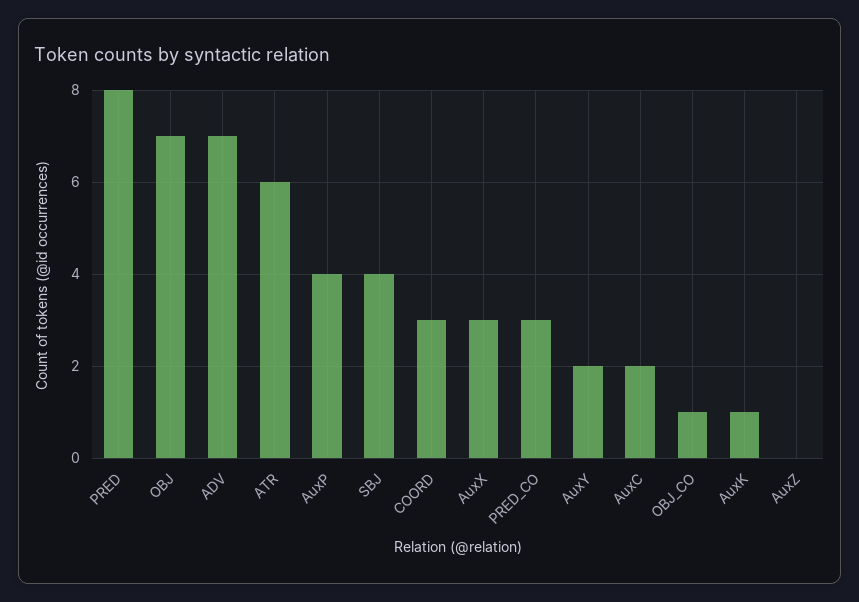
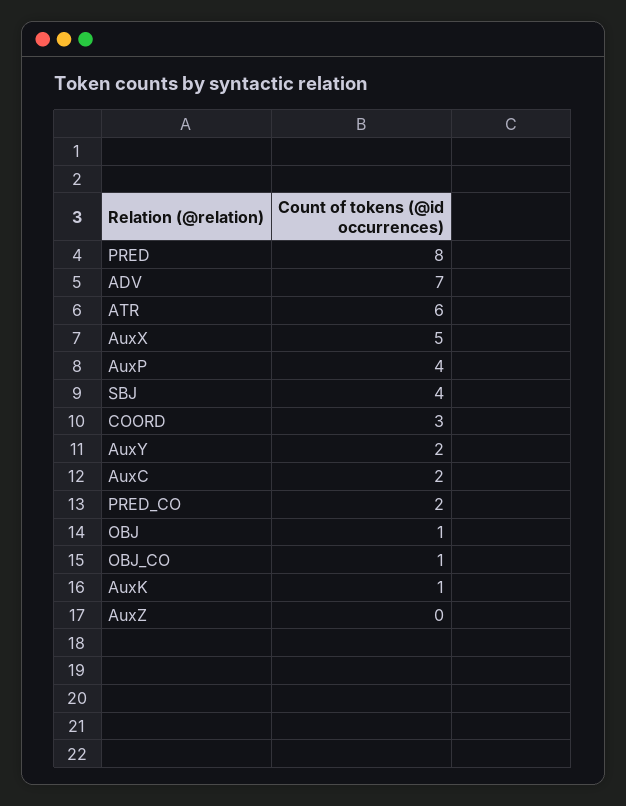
  {
    "PRED": 8,
-   "OBJ": 7,
+   "OBJ": 1,
    "ADV": 7,
    "ATR": 6,
    "AuxP": 4,
    "SBJ": 4,
    "COORD": 3,
-   "AuxX": 3,
+   "AuxX": 5,
-   "PRED_CO": 3,
+   "PRED_CO": 2,
    "AuxY": 2,
    "AuxC": 2,
    "OBJ_CO": 1,
    "AuxK": 1,
    "AuxZ": 0
  }

